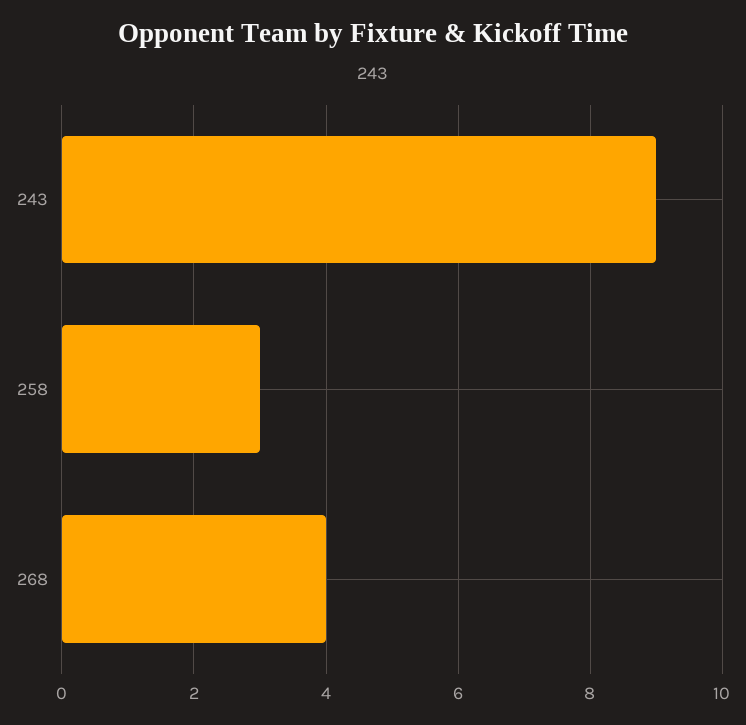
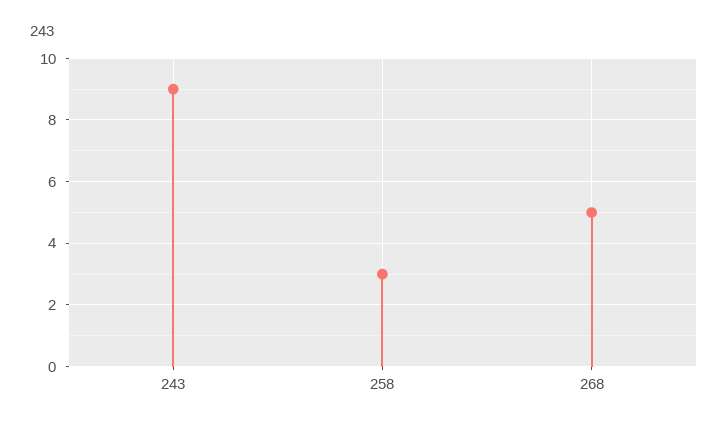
  {
    "243": 9,
    "258": 3,
-   "268": 4
+   "268": 5
  }

